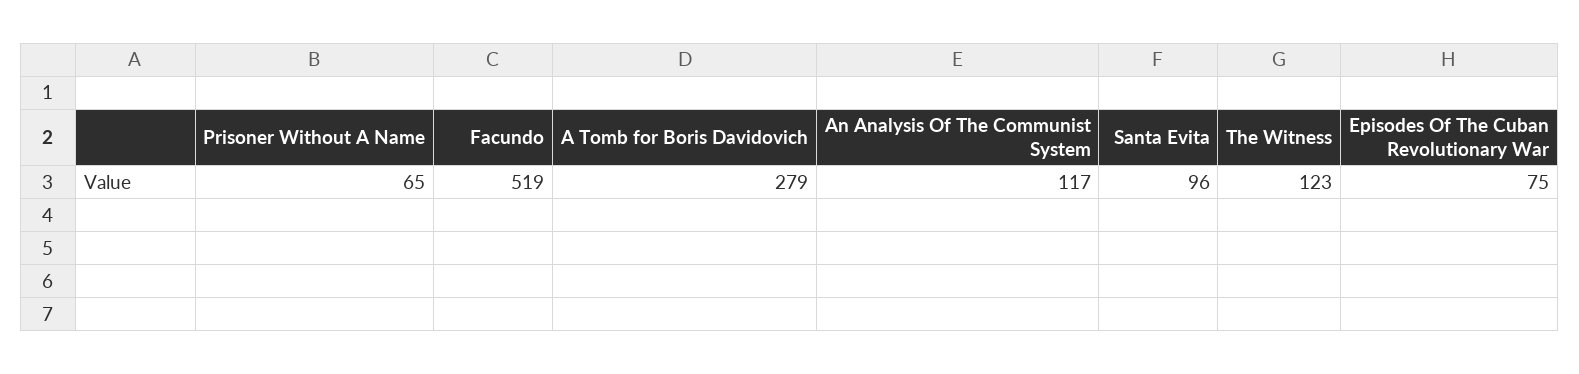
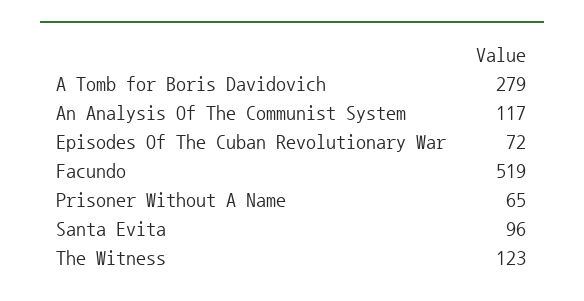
  {
    "Prisoner Without A Name": 65,
    "Facundo": 519,
    "A Tomb for Boris Davidovich": 279,
    "An Analysis Of The Communist System": 117,
    "Santa Evita": 96,
    "The Witness": 123,
-   "Episodes Of The Cuban Revolutionary War": 75
+   "Episodes Of The Cuban Revolutionary War": 72
  }

